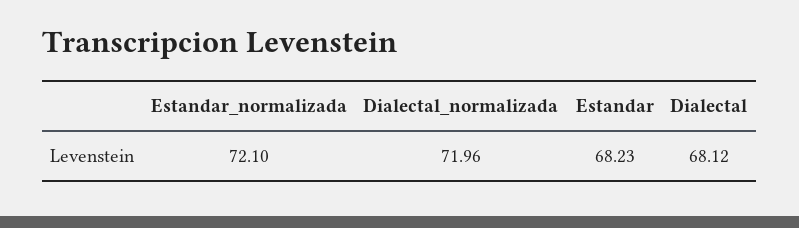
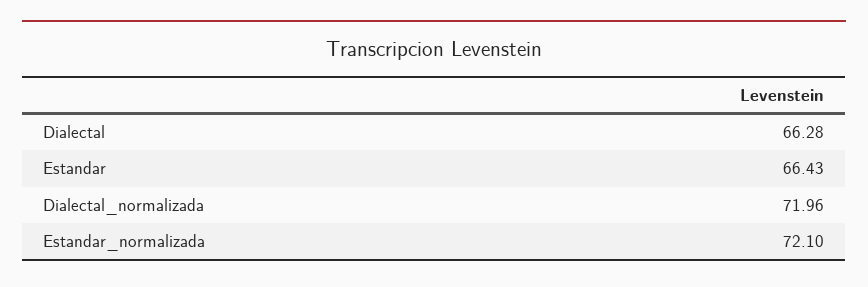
  {
    "Estandar_normalizada": 72.1,
    "Dialectal_normalizada": 71.96,
-   "Estandar": 68.23,
+   "Estandar": 66.43,
-   "Dialectal": 68.12
+   "Dialectal": 66.28
  }

